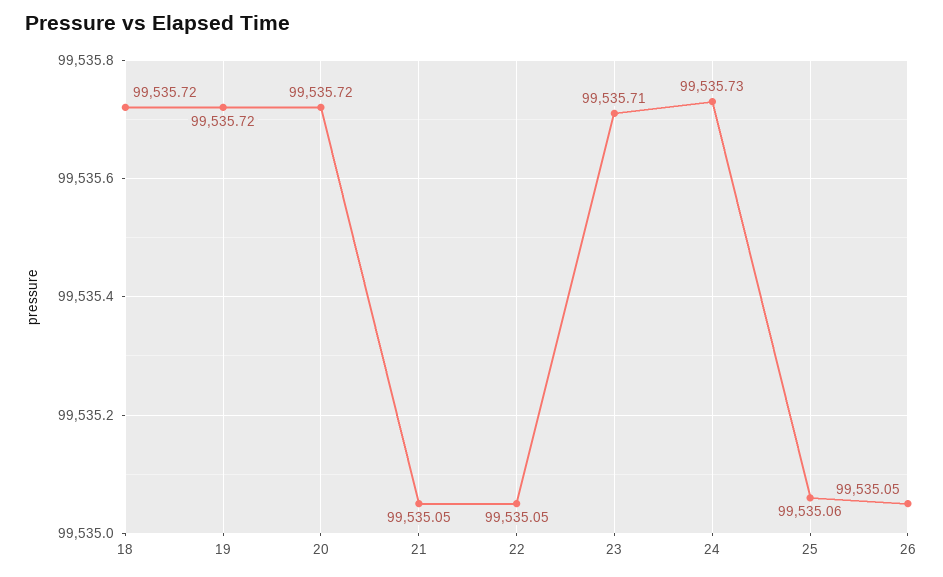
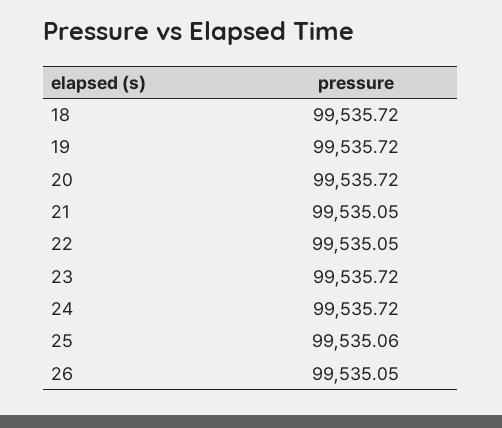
  {
    "18": 99535.72,
    "19": 99535.72,
    "20": 99535.72,
    "21": 99535.05,
    "22": 99535.05,
-   "23": 99535.71,
+   "23": 99535.72,
-   "24": 99535.73,
+   "24": 99535.72,
    "25": 99535.06,
    "26": 99535.05
  }

